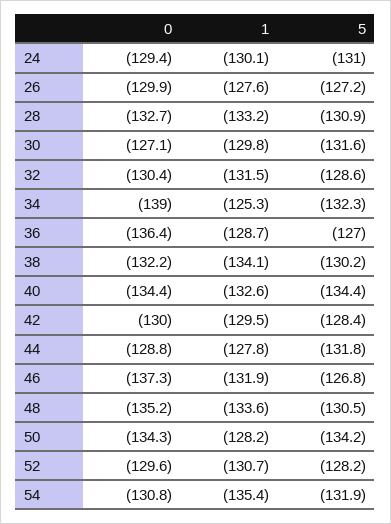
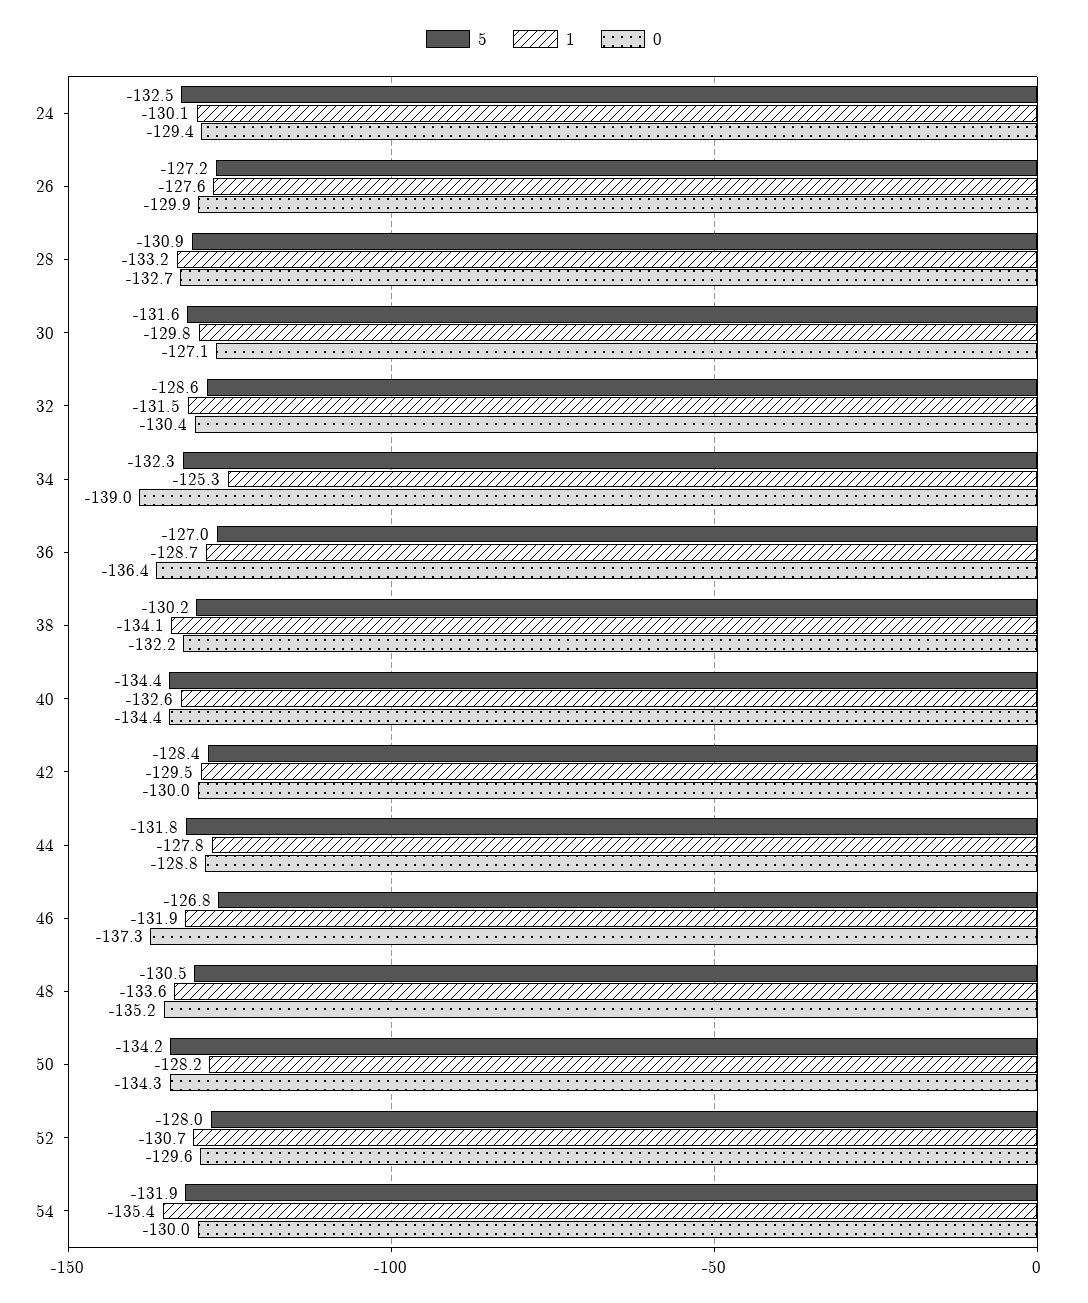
  {
    "0": {
      "24": -129.4,
      "26": -129.9,
      "28": -132.7,
      "30": -127.1,
      "32": -130.4,
      "34": -139,
      "36": -136.4,
      "38": -132.2,
      "40": -134.4,
      "42": -130,
      "44": -128.8,
      "46": -137.3,
      "48": -135.2,
      "50": -134.3,
      "52": -129.6,
-     "54": -130.8
+     "54": -130
    },
    "1": {
      "24": -130.1,
      "26": -127.6,
      "28": -133.2,
      "30": -129.8,
      "32": -131.5,
      "34": -125.3,
      "36": -128.7,
      "38": -134.1,
      "40": -132.6,
      "42": -129.5,
      "44": -127.8,
      "46": -131.9,
      "48": -133.6,
      "50": -128.2,
      "52": -130.7,
      "54": -135.4
    },
    "5": {
-     "24": -131,
+     "24": -132.5,
      "26": -127.2,
      "28": -130.9,
      "30": -131.6,
      "32": -128.6,
      "34": -132.3,
      "36": -127,
      "38": -130.2,
      "40": -134.4,
      "42": -128.4,
      "44": -131.8,
      "46": -126.8,
      "48": -130.5,
      "50": -134.2,
-     "52": -128.2,
+     "52": -128,
      "54": -131.9
    }
  }

